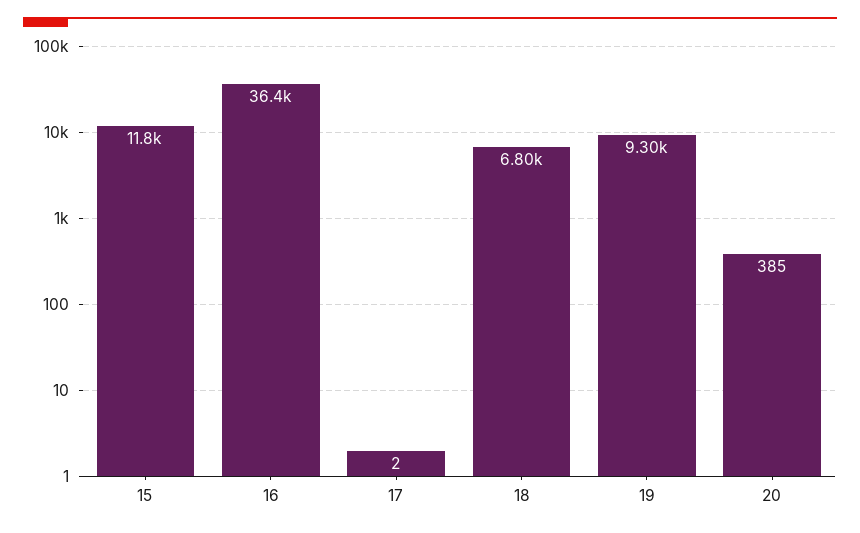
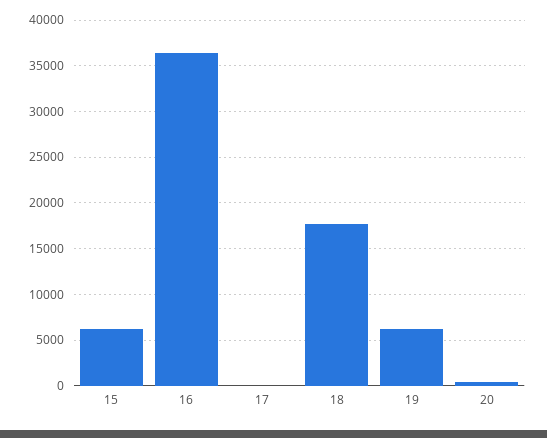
  {
-   "15": 11800,
+   "15": 6000,
    "16": 36400,
    "17": 2,
-   "18": 6800,
+   "18": 18000,
-   "19": 9300,
+   "19": 6000,
    "20": 385
  }

